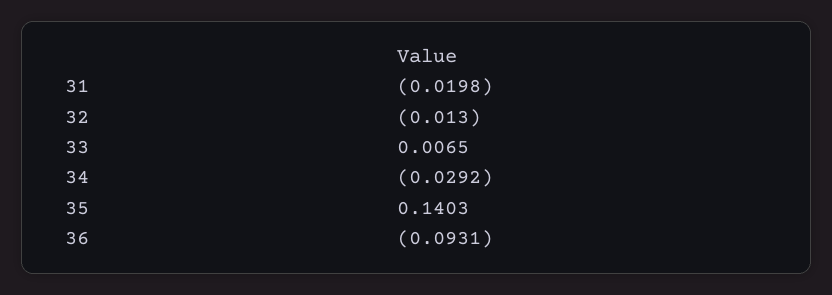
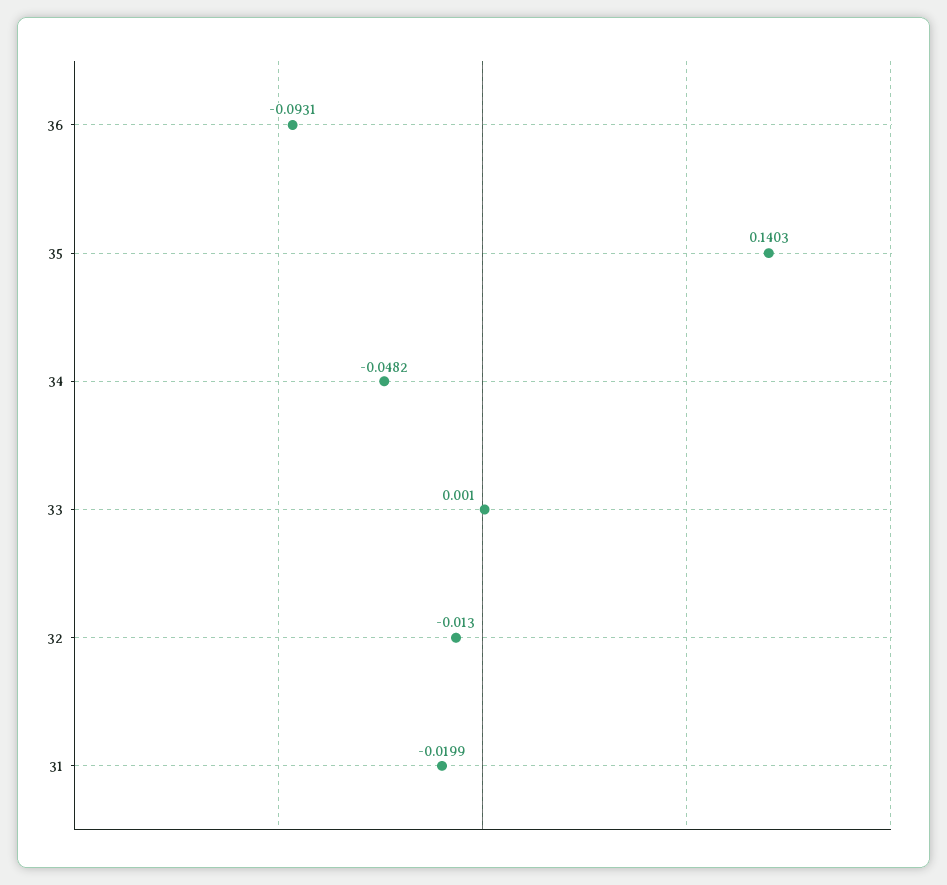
  {
-   "31": -0.0198,
+   "31": -0.0199,
    "32": -0.013,
-   "33": 0.0065,
+   "33": 0.001,
-   "34": -0.0292,
+   "34": -0.0482,
    "35": 0.1403,
    "36": -0.0931
  }

